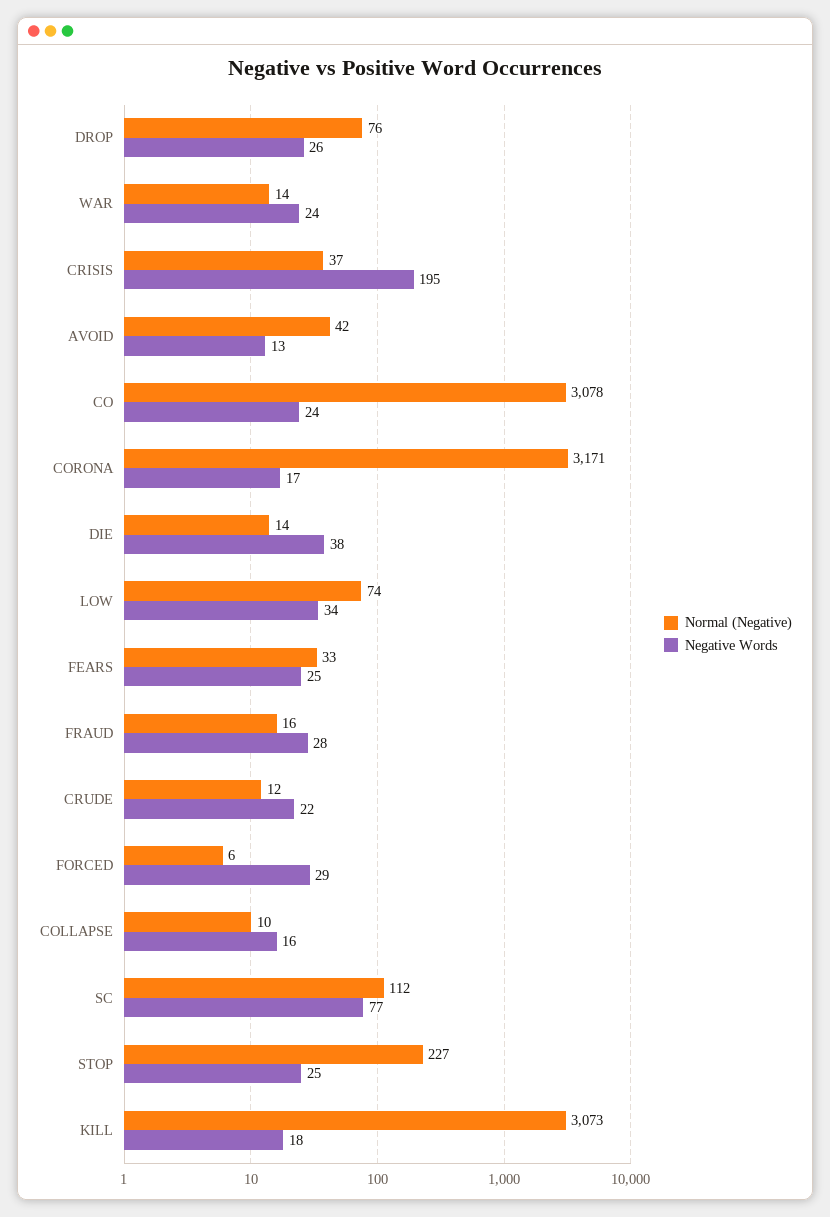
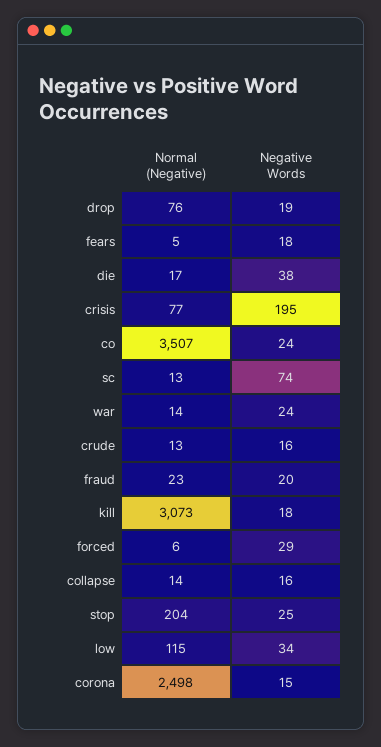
  {
    "Normal (Negative)": {
      "DROP": 76,
      "WAR": 14,
-     "CRISIS": 37,
+     "CRISIS": 77,
-     "AVOID": 42,
-     "CO": 3078,
+     "CO": 3507,
-     "CORONA": 3171,
+     "CORONA": 2498,
-     "DIE": 14,
+     "DIE": 17,
-     "LOW": 74,
+     "LOW": 115,
-     "FEARS": 33,
+     "FEARS": 5,
-     "FRAUD": 16,
+     "FRAUD": 23,
-     "CRUDE": 12,
+     "CRUDE": 13,
      "FORCED": 6,
-     "COLLAPSE": 10,
+     "COLLAPSE": 14,
-     "SC": 112,
+     "SC": 13,
-     "STOP": 227,
+     "STOP": 204,
      "KILL": 3073
    },
    "Negative Words": {
-     "DROP": 26,
+     "DROP": 19,
      "WAR": 24,
      "CRISIS": 195,
-     "AVOID": 13,
      "CO": 24,
-     "CORONA": 17,
+     "CORONA": 15,
      "DIE": 38,
      "LOW": 34,
-     "FEARS": 25,
+     "FEARS": 18,
-     "FRAUD": 28,
+     "FRAUD": 20,
-     "CRUDE": 22,
+     "CRUDE": 16,
      "FORCED": 29,
      "COLLAPSE": 16,
-     "SC": 77,
+     "SC": 74,
      "STOP": 25,
      "KILL": 18
    }
  }

